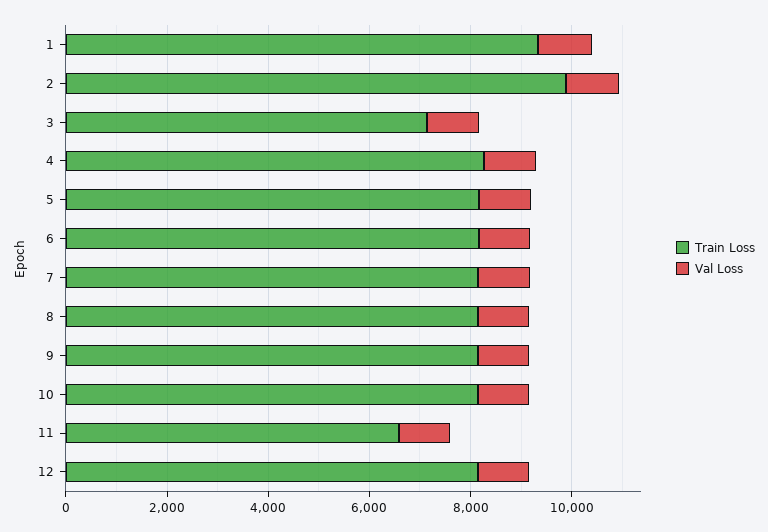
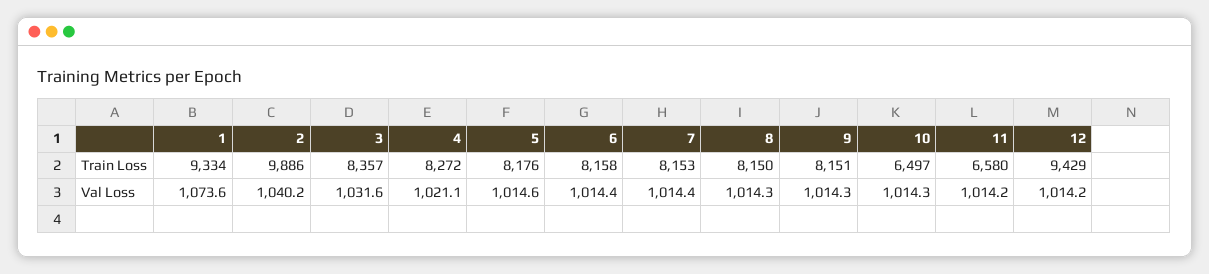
  {
    "Train Loss": {
      "1": 9334,
      "2": 9886,
-     "3": 7000,
+     "3": 8357,
      "4": 8272,
      "5": 8176,
      "6": 8158,
      "7": 8153,
      "8": 8150,
      "9": 8151,
-     "10": 8000,
+     "10": 6497,
      "11": 6580,
-     "12": 8000
+     "12": 9429
    },
    "Val Loss": {
      "1": 1073.6,
      "2": 1040.2,
      "3": 1031.6,
      "4": 1021.1,
      "5": 1014.6,
      "6": 1014.4,
      "7": 1014.4,
      "8": 1014.3,
      "9": 1014.3,
      "10": 1014.3,
      "11": 1014.2,
      "12": 1014.2
    }
  }

